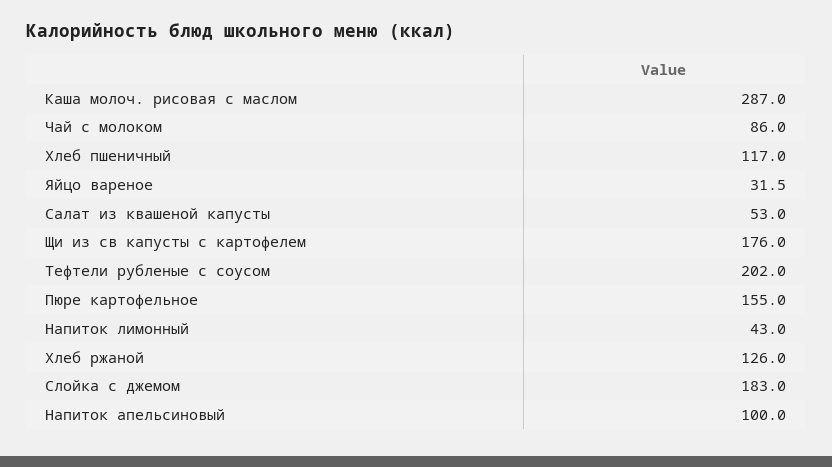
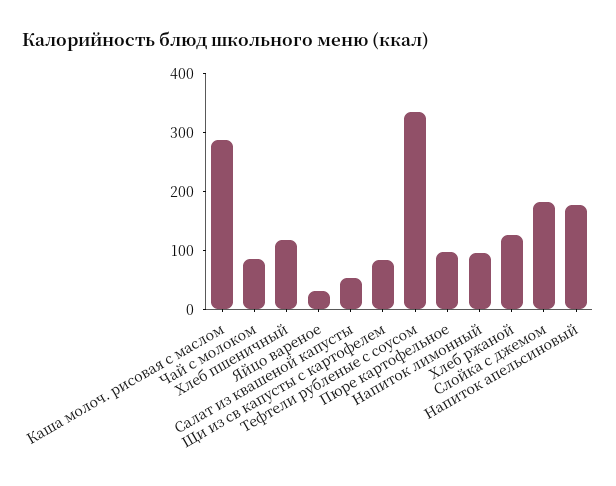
  {
    "Каша молоч. рисовая с маслом": 287,
    "Чай с молоком": 86,
    "Хлеб пшеничный": 117,
    "Яйцо вареное": 31.5,
    "Салат из квашеной капусты": 53,
-   "Щи из св капусты с картофелем": 176,
+   "Щи из св капусты с картофелем": 80,
-   "Тефтели рубленые с соусом": 202,
+   "Тефтели рубленые с соусом": 340,
-   "Пюре картофельное": 155,
+   "Пюре картофельное": 100,
-   "Напиток лимонный": 43,
+   "Напиток лимонный": 100,
    "Хлеб ржаной": 126,
    "Слойка с джемом": 183,
-   "Напиток апельсиновый": 100
+   "Напиток апельсиновый": 180
  }

